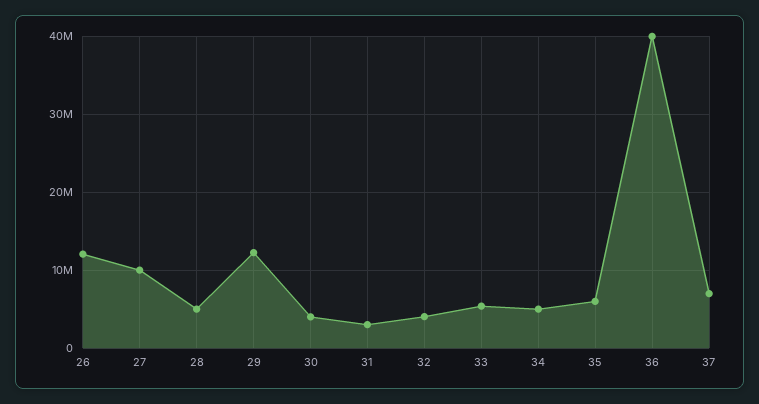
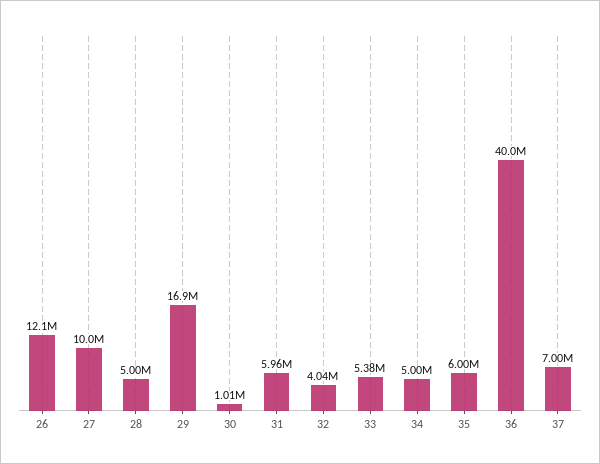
  {
    "26": 12100000,
    "27": 10000000,
    "28": 5000000,
-   "29": 12000000,
+   "29": 16900000,
-   "30": 4000000,
+   "30": 1010000,
-   "31": 3000000,
+   "31": 5960000,
    "32": 4040000,
    "33": 5380000,
    "34": 5000000,
    "35": 6000000,
    "36": 40000000,
    "37": 7000000
  }

